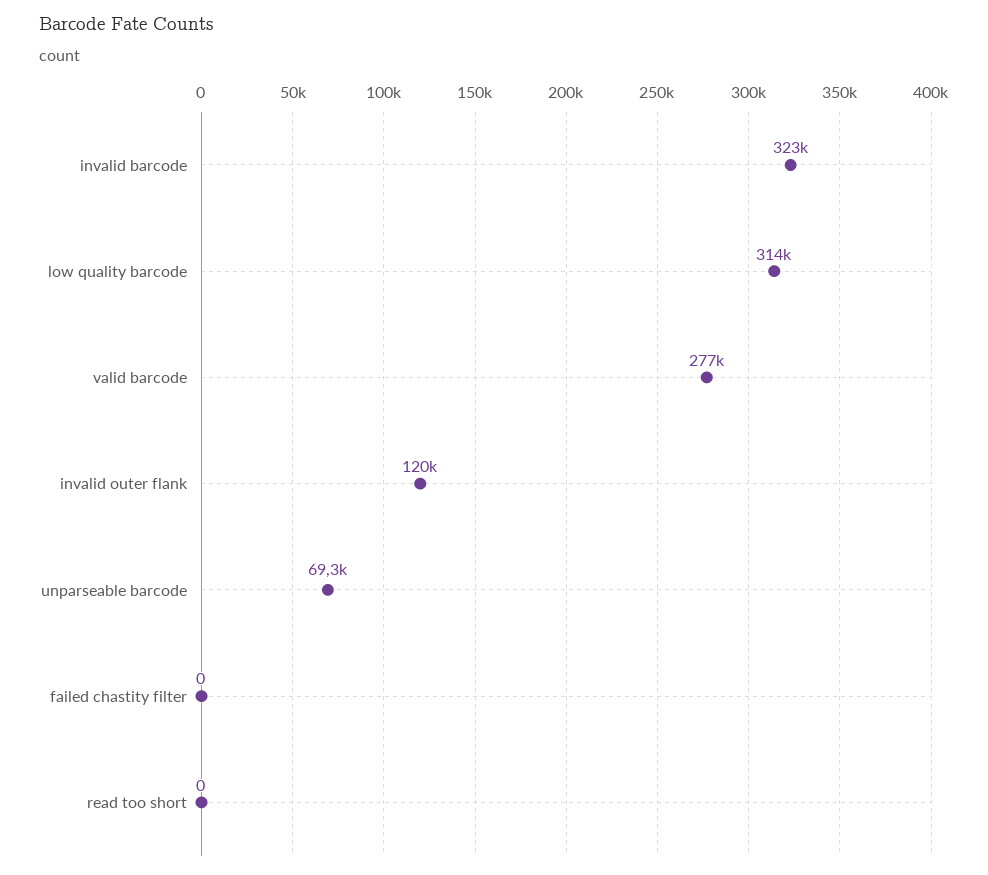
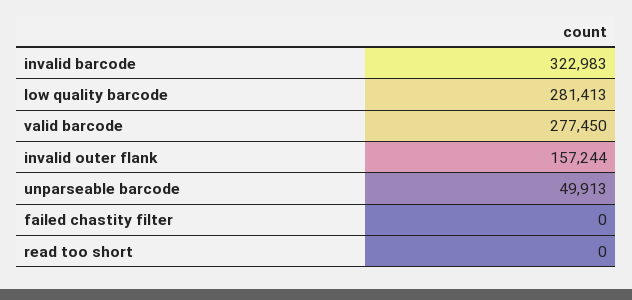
  {
    "invalid barcode": 322983,
-   "low quality barcode": 314000,
+   "low quality barcode": 281413,
    "valid barcode": 277450,
-   "invalid outer flank": 120000,
+   "invalid outer flank": 157244,
-   "unparseable barcode": 69300,
+   "unparseable barcode": 49913,
    "failed chastity filter": 0,
    "read too short": 0
  }

